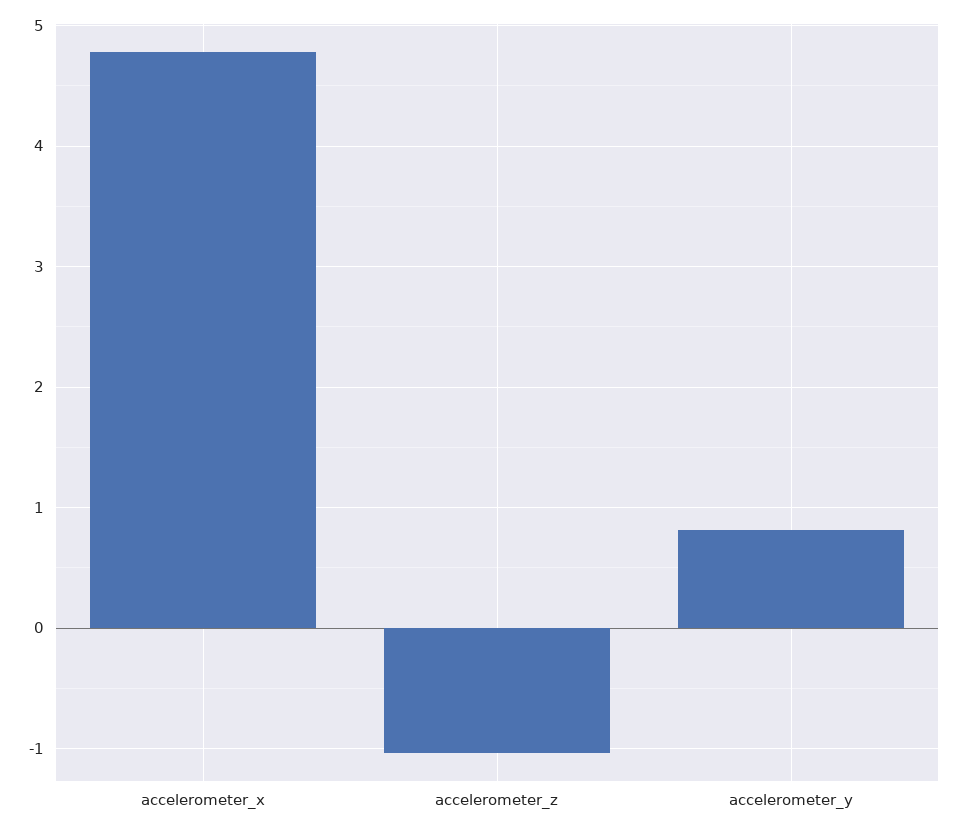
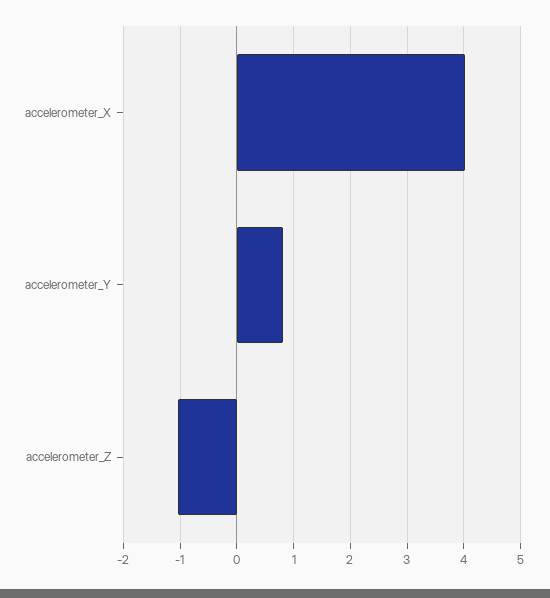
  {
-   "accelerometer_x": 4.8,
+   "accelerometer_x": 4,
    "accelerometer_z": -1,
    "accelerometer_y": 0.8
  }

